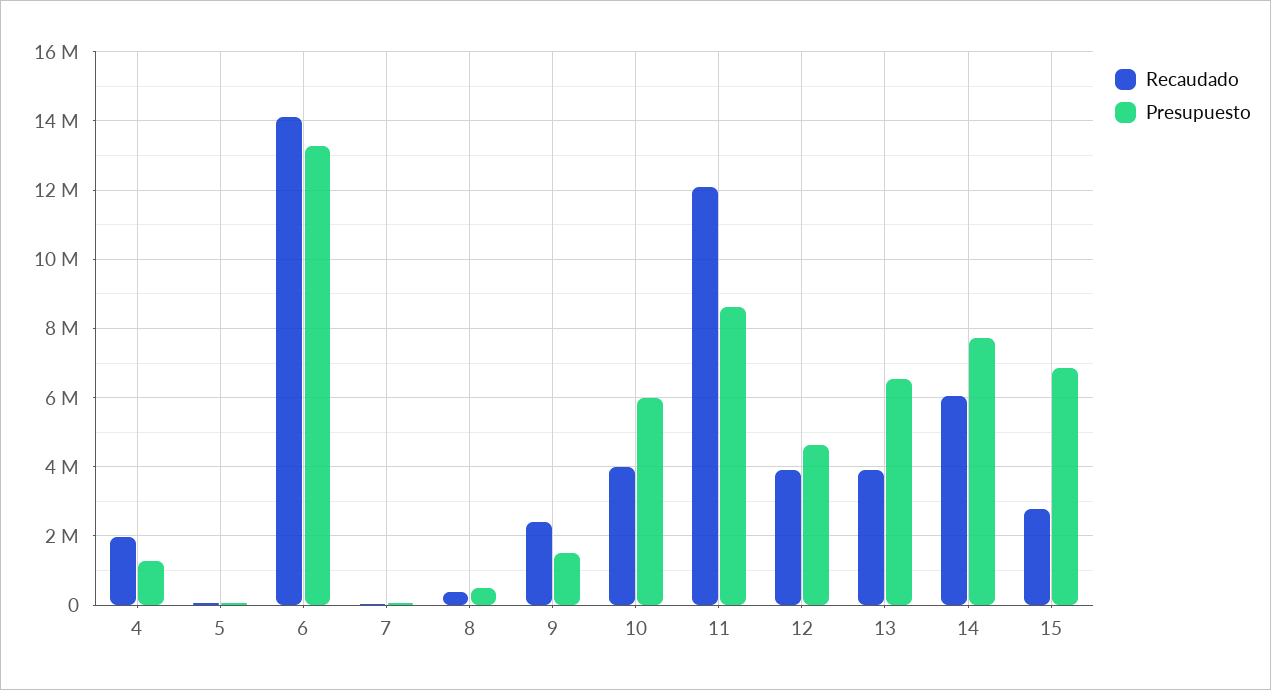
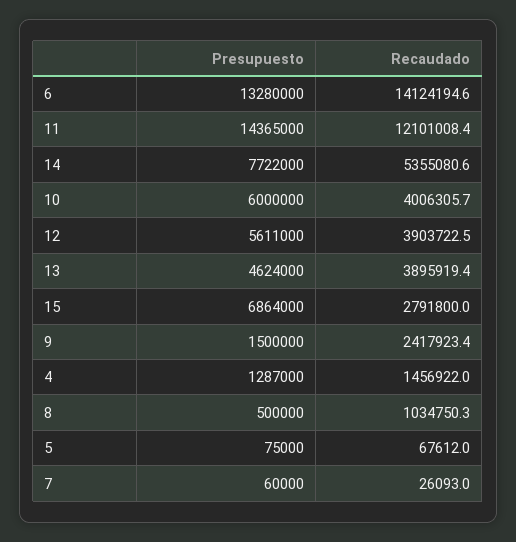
  {
    "Recaudado": {
-     "4": 2000000,
+     "4": 1456922,
      "5": 67612,
      "6": 14124194.6,
      "7": 26093,
-     "8": 400000,
+     "8": 1034750.3,
      "9": 2417923.4,
      "10": 4006305.7,
      "11": 12101008.4,
      "12": 3903722.5,
      "13": 3895919.4,
-     "14": 6000000,
+     "14": 5355080.6,
      "15": 2791800
    },
    "Presupuesto": {
      "4": 1287000,
      "5": 75000,
      "6": 13280000,
      "7": 60000,
      "8": 500000,
      "9": 1500000,
      "10": 6000000,
-     "11": 8600000,
+     "11": 14365000,
-     "12": 4600000,
+     "12": 5611000,
-     "13": 6600000,
+     "13": 4624000,
      "14": 7722000,
      "15": 6864000
    }
  }

